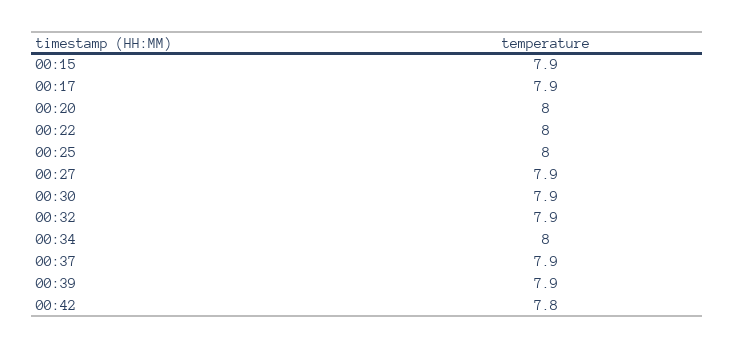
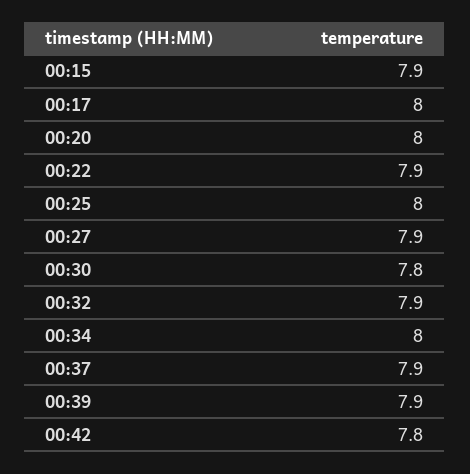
  {
    "00:15": 7.9,
-   "00:17": 7.9,
+   "00:17": 8,
    "00:20": 8,
-   "00:22": 8,
+   "00:22": 7.9,
    "00:25": 8,
    "00:27": 7.9,
-   "00:30": 7.9,
+   "00:30": 7.8,
    "00:32": 7.9,
    "00:34": 8,
    "00:37": 7.9,
    "00:39": 7.9,
    "00:42": 7.8
  }

